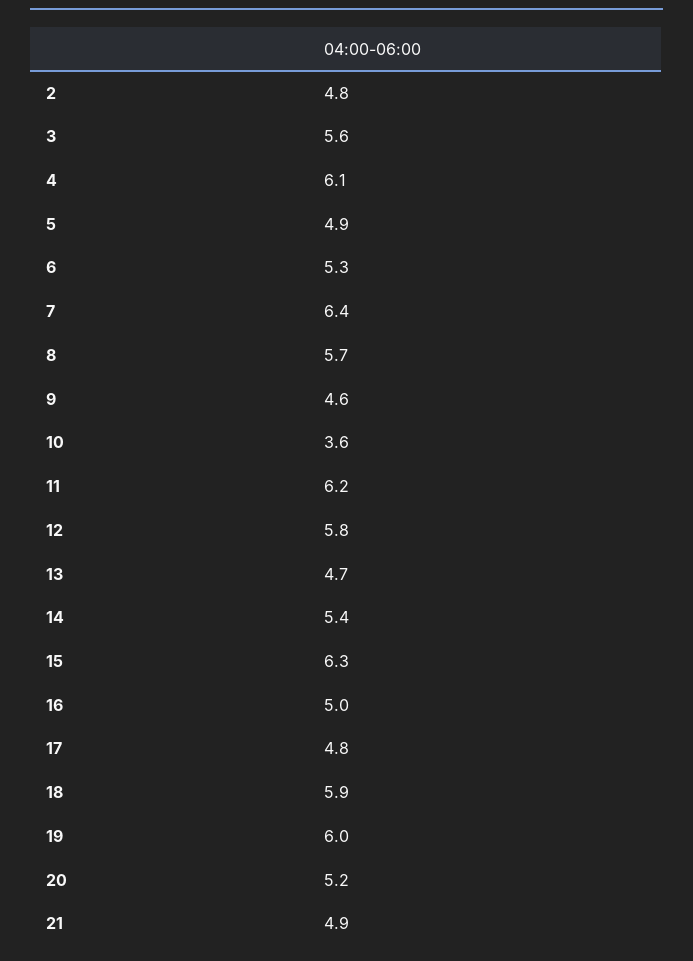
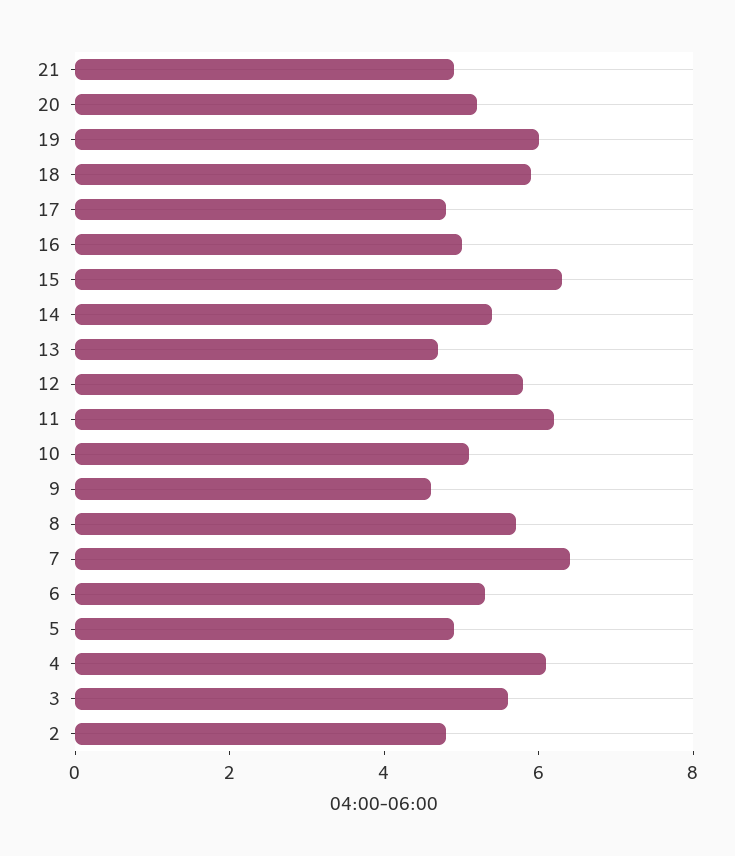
  {
    "2": 4.8,
    "3": 5.6,
    "4": 6.1,
    "5": 4.9,
    "6": 5.3,
    "7": 6.4,
    "8": 5.7,
    "9": 4.6,
-   "10": 3.6,
+   "10": 5,
    "11": 6.2,
    "12": 5.8,
    "13": 4.7,
    "14": 5.4,
    "15": 6.3,
    "16": 5,
    "17": 4.8,
    "18": 5.9,
    "19": 6,
    "20": 5.2,
    "21": 4.9
  }

